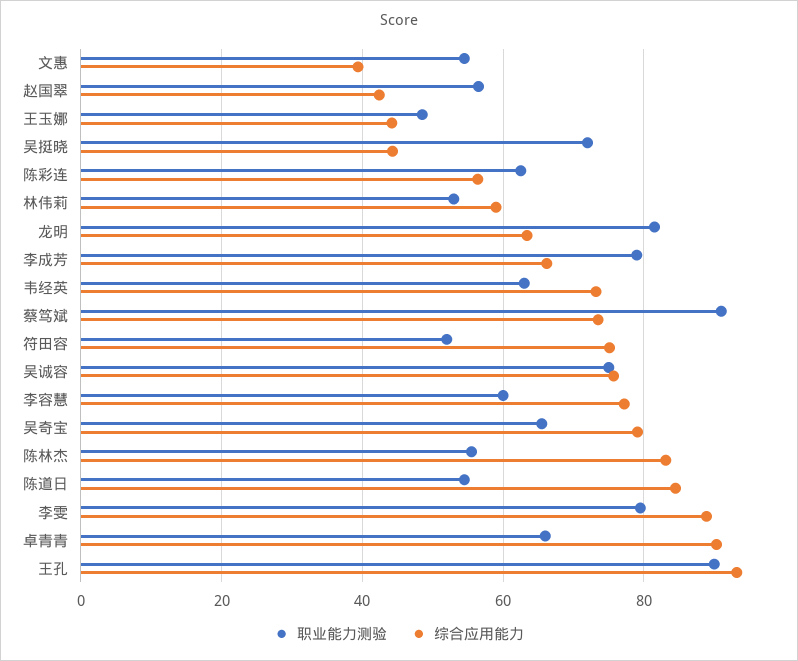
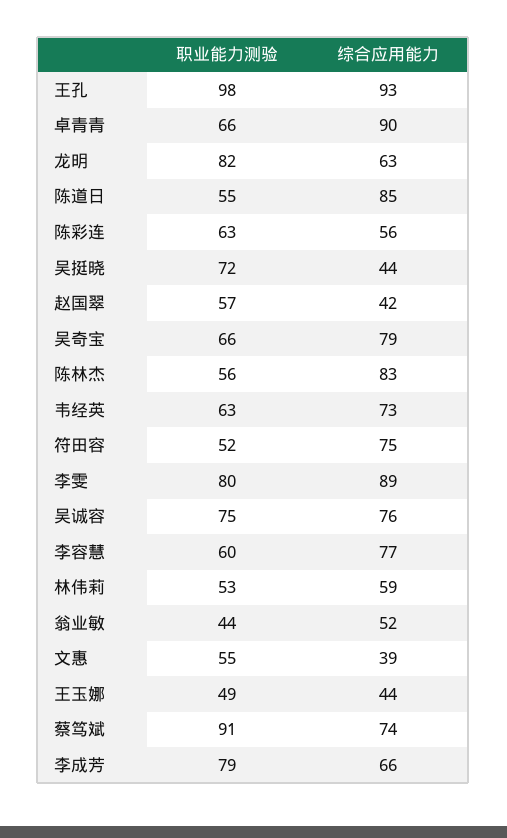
  {
    "职业能力测验": {
      "文惠": 55,
      "赵国翠": 57,
      "王玉娜": 49,
      "吴挺晓": 72,
      "陈彩连": 63,
      "林伟莉": 53,
      "龙明": 82,
      "李成芳": 79,
      "韦经英": 63,
      "蔡笃斌": 91,
      "符田容": 52,
      "吴诚容": 75,
      "李容慧": 60,
      "吴奇宝": 66,
      "陈林杰": 56,
      "陈道日": 55,
      "李雯": 80,
      "卓青青": 66,
-     "王孔": 90
+     "王孔": 98,
+     "翁业敏": 44
    },
    "综合应用能力": {
      "文惠": 39,
      "赵国翠": 42,
      "王玉娜": 44,
      "吴挺晓": 44,
      "陈彩连": 56,
      "林伟莉": 59,
      "龙明": 63,
      "李成芳": 66,
      "韦经英": 73,
      "蔡笃斌": 74,
      "符田容": 75,
      "吴诚容": 76,
      "李容慧": 77,
      "吴奇宝": 79,
      "陈林杰": 83,
      "陈道日": 85,
      "李雯": 89,
      "卓青青": 90,
-     "王孔": 93
+     "王孔": 93,
+     "翁业敏": 52
    }
  }

